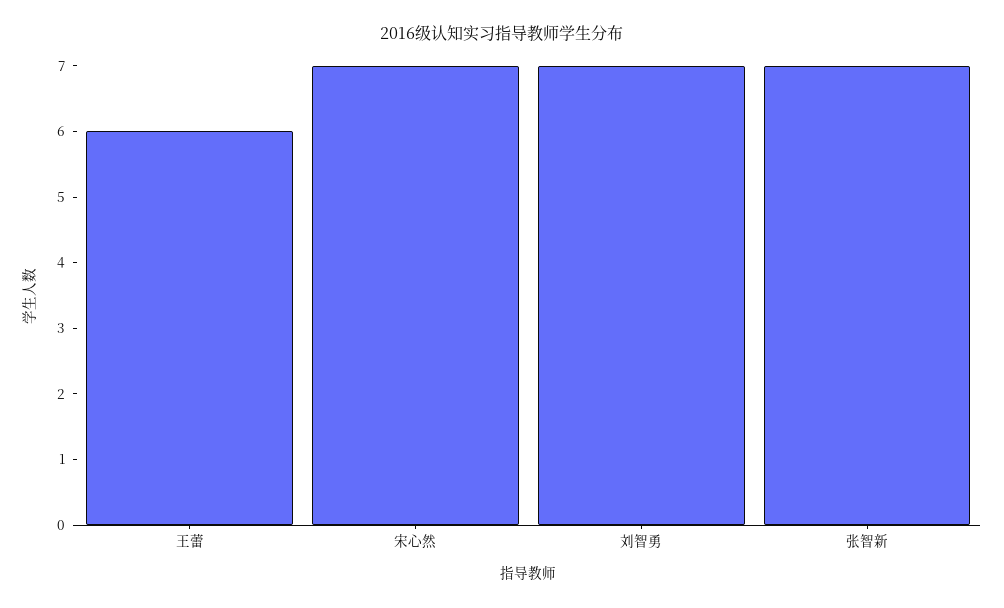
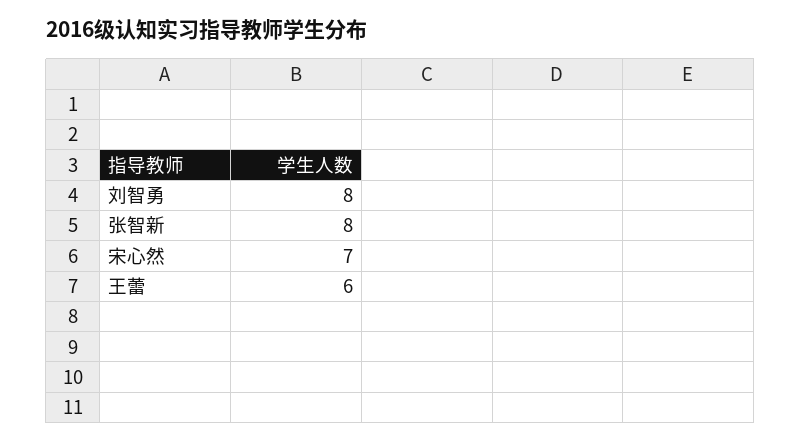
  {
    "王蕾": 6,
    "宋心然": 7,
-   "刘智勇": 7,
+   "刘智勇": 8,
-   "张智新": 7
+   "张智新": 8
  }

